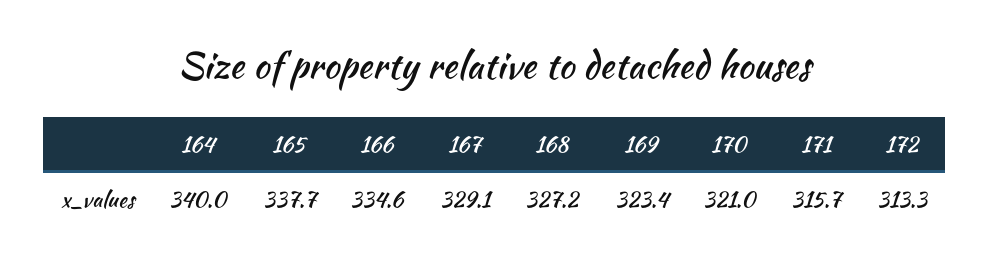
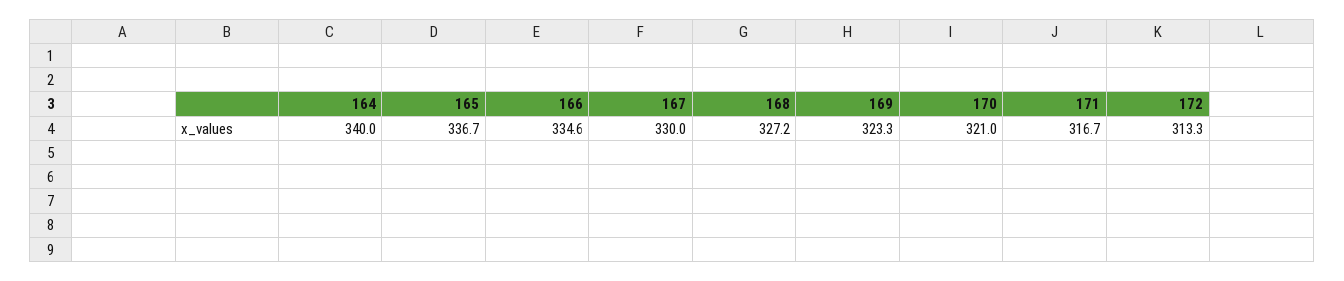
  {
    "164": 340,
-   "165": 337.7,
+   "165": 336.7,
    "166": 334.6,
-   "167": 329.1,
+   "167": 330,
    "168": 327.2,
-   "169": 323.4,
+   "169": 323.3,
    "170": 321,
-   "171": 315.7,
+   "171": 316.7,
    "172": 313.3
  }

